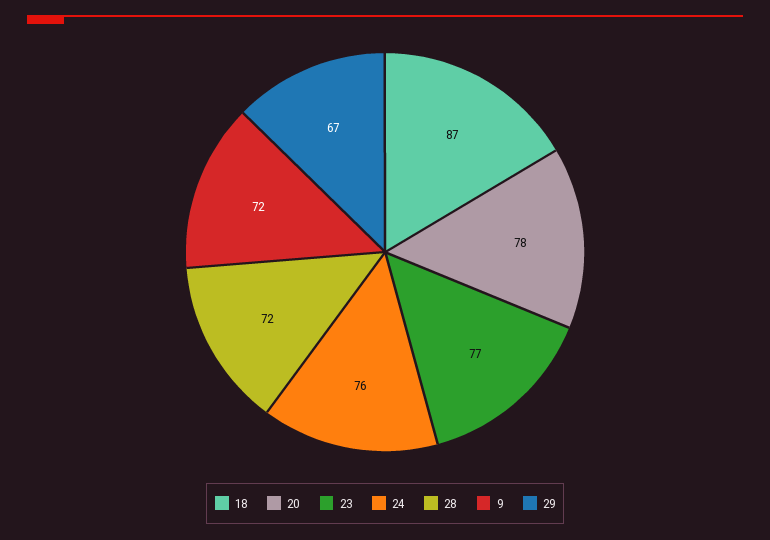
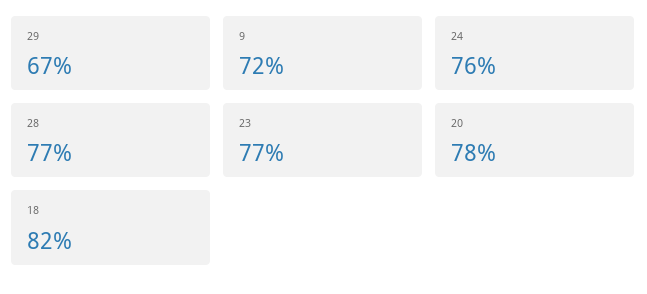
  {
-   "18": 87,
+   "18": 82,
    "20": 78,
    "23": 77,
    "24": 76,
-   "28": 72,
+   "28": 77,
    "9": 72,
    "29": 67
  }

